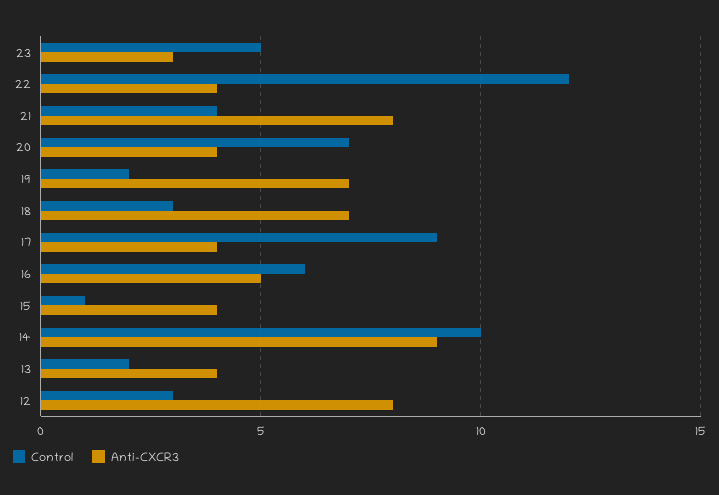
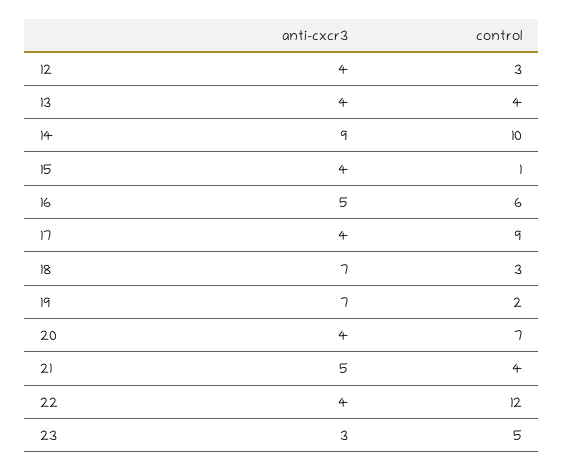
  {
    "Control": {
      "23": 5,
      "22": 12,
      "21": 4,
      "20": 7,
      "19": 2,
      "18": 3,
      "17": 9,
      "16": 6,
      "15": 1,
      "14": 10,
-     "13": 2,
+     "13": 4,
      "12": 3
    },
    "Anti-CXCR3": {
      "23": 3,
      "22": 4,
-     "21": 8,
+     "21": 5,
      "20": 4,
      "19": 7,
      "18": 7,
      "17": 4,
      "16": 5,
      "15": 4,
      "14": 9,
      "13": 4,
-     "12": 8
+     "12": 4
    }
  }

